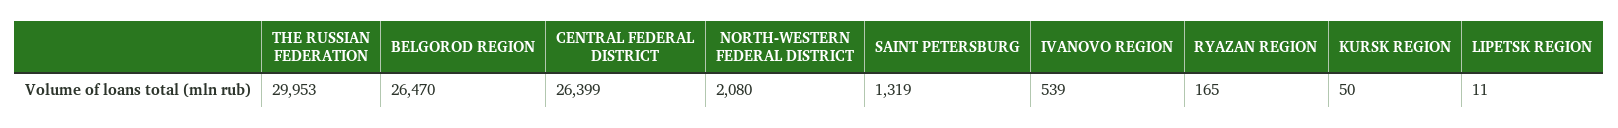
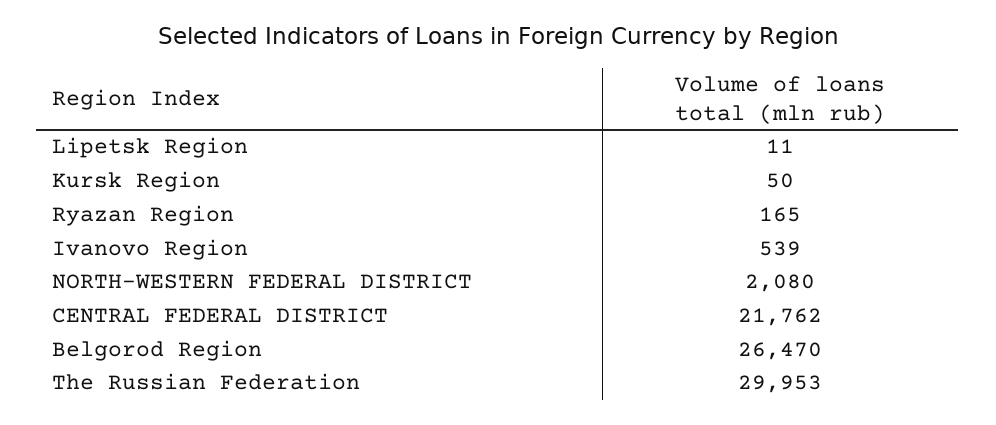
  {
    "THE RUSSIAN FEDERATION": 29953,
    "BELGOROD REGION": 26470,
-   "CENTRAL FEDERAL DISTRICT": 26399,
+   "CENTRAL FEDERAL DISTRICT": 21762,
    "NORTH-WESTERN FEDERAL DISTRICT": 2080,
-   "SAINT PETERSBURG": 1319,
    "IVANOVO REGION": 539,
    "RYAZAN REGION": 165,
    "KURSK REGION": 50,
    "LIPETSK REGION": 11
  }

